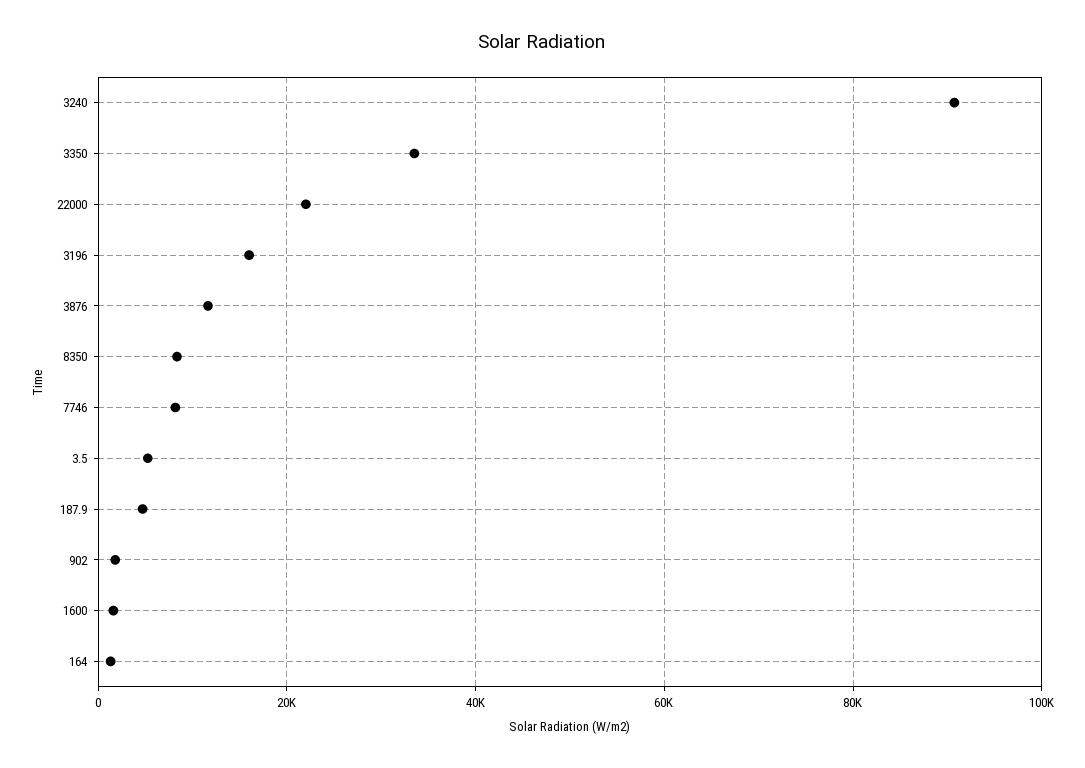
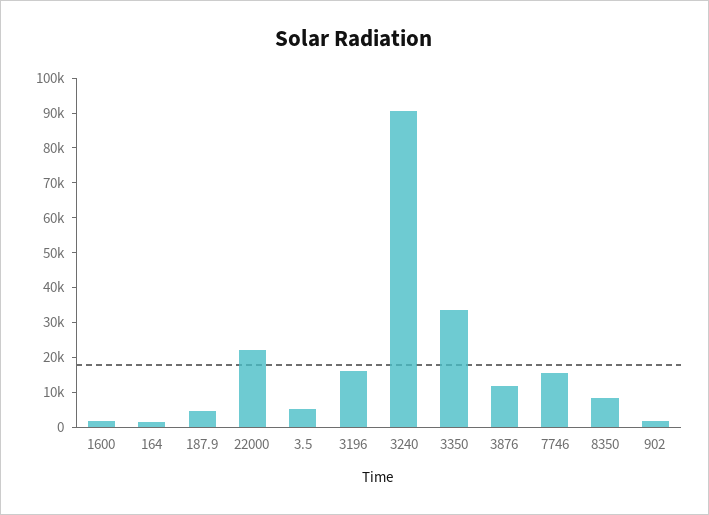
  {
    "3240": 90000,
    "3350": 34000,
    "22000": 22000,
    "3196": 16000,
    "3876": 12000,
    "8350": 8000,
-   "7746": 8000,
+   "7746": 15000,
    "3.5": 6000,
    "187.9": 4000,
    "902": 2000,
    "1600": 2000,
    "164": 2000
  }

